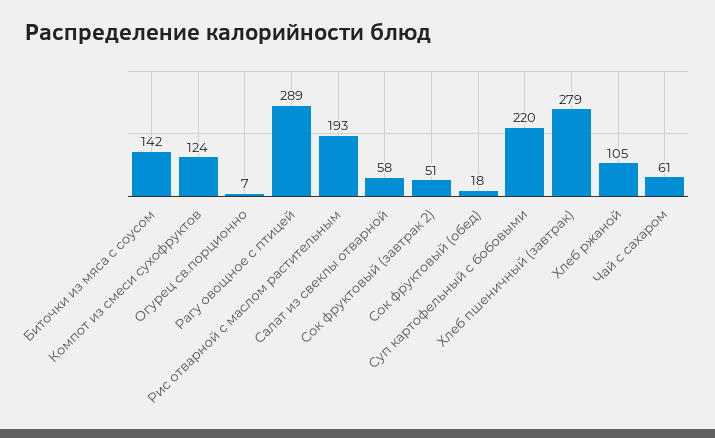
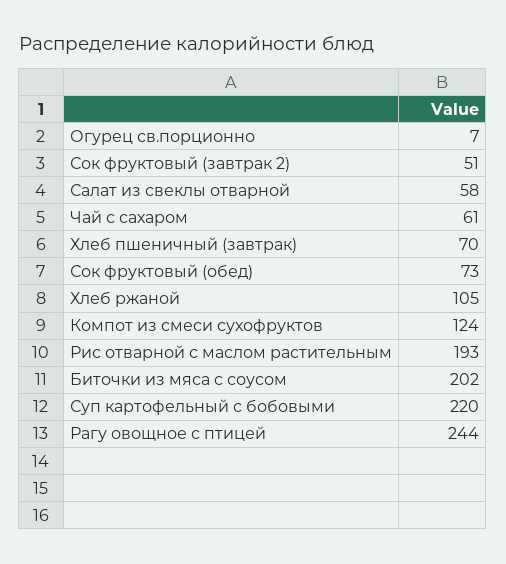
  {
-   "Биточки из мяса с соусом": 142,
+   "Биточки из мяса с соусом": 202,
    "Компот из смеси сухофруктов": 124,
    "Огурец св.порционно": 7,
-   "Рагу овощное с птицей": 289,
+   "Рагу овощное с птицей": 244,
    "Рис отварной с маслом растительным": 193,
    "Салат из свеклы отварной": 58,
    "Сок фруктовый (завтрак 2)": 51,
-   "Сок фруктовый (обед)": 18,
+   "Сок фруктовый (обед)": 73,
    "Суп картофельный с бобовыми": 220,
-   "Хлеб пшеничный (завтрак)": 279,
+   "Хлеб пшеничный (завтрак)": 70,
    "Хлеб ржаной": 105,
    "Чай с сахаром": 61
  }

